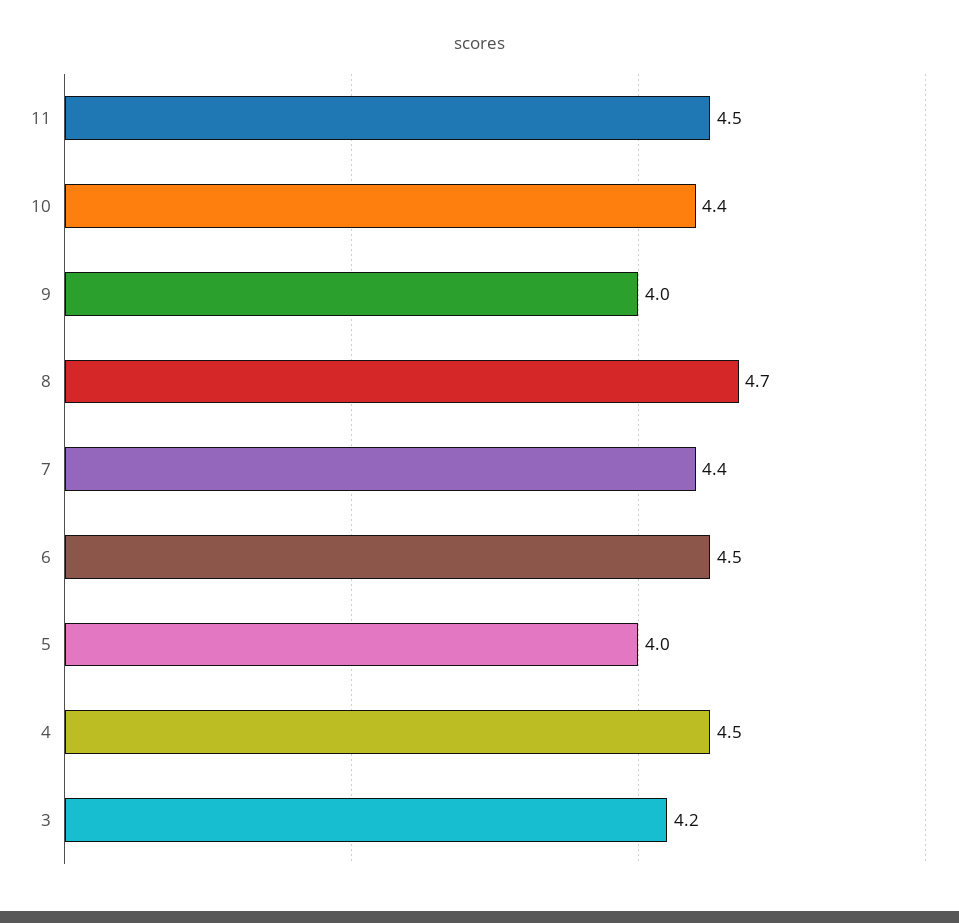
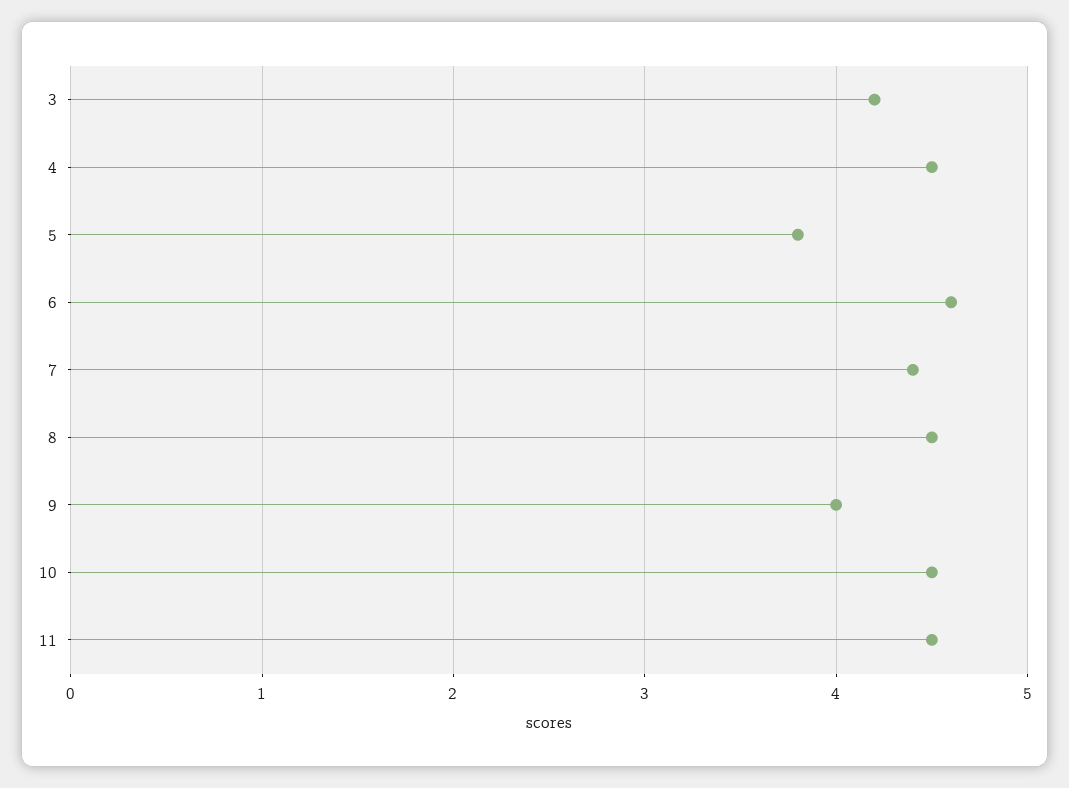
  {
    "11": 4.5,
-   "10": 4.4,
+   "10": 4.5,
    "9": 4,
-   "8": 4.7,
+   "8": 4.5,
    "7": 4.4,
-   "6": 4.5,
+   "6": 4.6,
-   "5": 4,
+   "5": 3.8,
    "4": 4.5,
    "3": 4.2
  }

